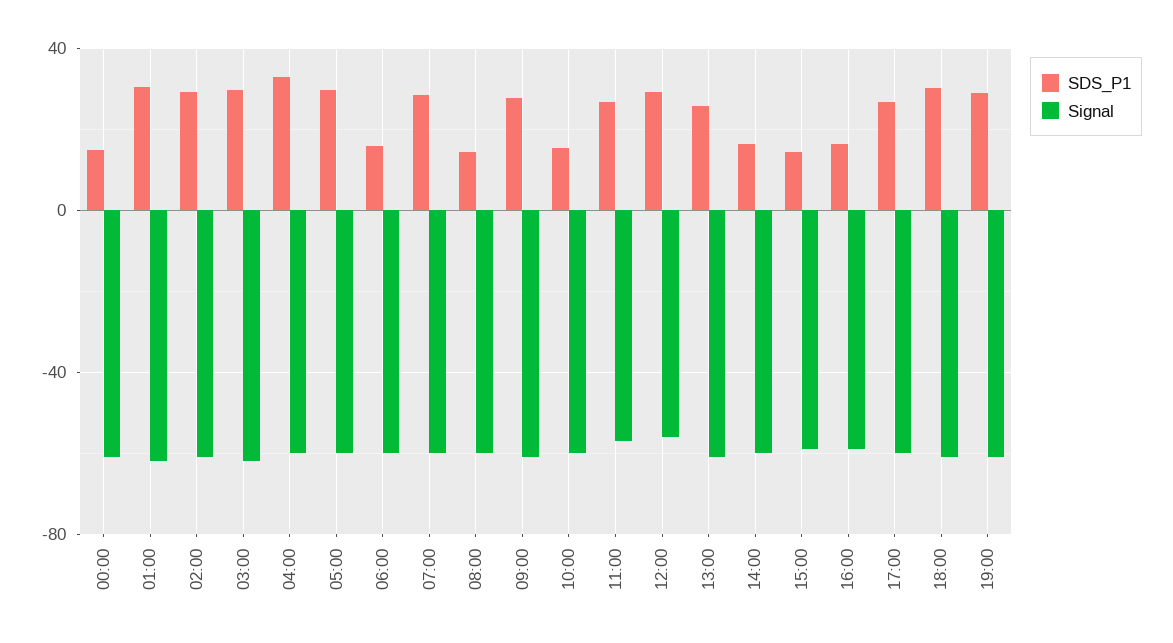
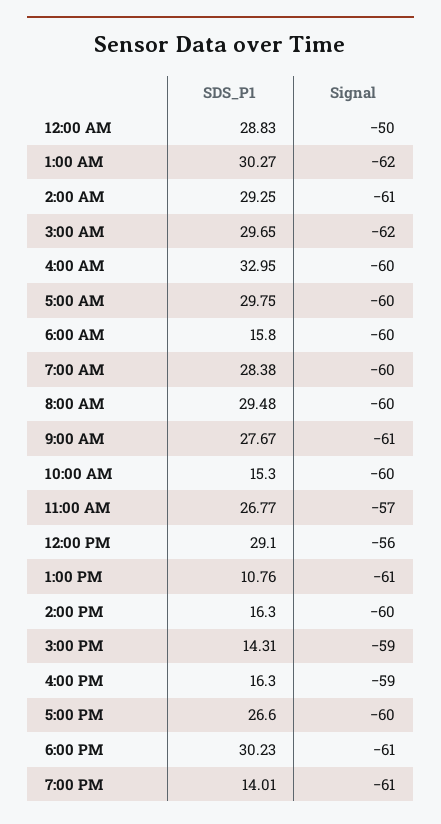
  {
    "SDS_P1": {
-     "00:00": 15,
+     "00:00": 28.83,
      "01:00": 30.27,
      "02:00": 29.25,
      "03:00": 29.65,
      "04:00": 32.95,
      "05:00": 29.75,
      "06:00": 15.8,
      "07:00": 28.38,
-     "08:00": 15,
+     "08:00": 29.48,
      "09:00": 27.67,
      "10:00": 15.3,
      "11:00": 26.77,
      "12:00": 29.1,
-     "13:00": 25,
+     "13:00": 10.76,
      "14:00": 16.3,
      "15:00": 14.31,
      "16:00": 16.3,
      "17:00": 26.6,
      "18:00": 30.23,
-     "19:00": 30
+     "19:00": 14.01
    },
    "Signal": {
-     "00:00": -60,
+     "00:00": -50,
      "01:00": -62,
      "02:00": -61,
      "03:00": -62,
      "04:00": -60,
      "05:00": -60,
      "06:00": -60,
      "07:00": -60,
      "08:00": -60,
      "09:00": -61,
      "10:00": -60,
      "11:00": -57,
      "12:00": -56,
      "13:00": -61,
      "14:00": -60,
      "15:00": -59,
      "16:00": -59,
      "17:00": -60,
      "18:00": -61,
      "19:00": -61
    }
  }

